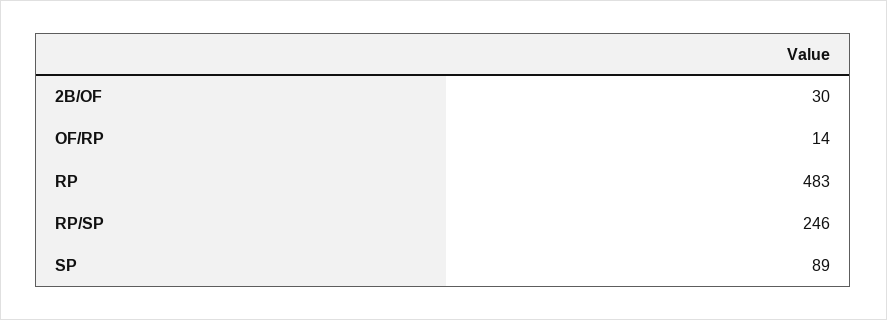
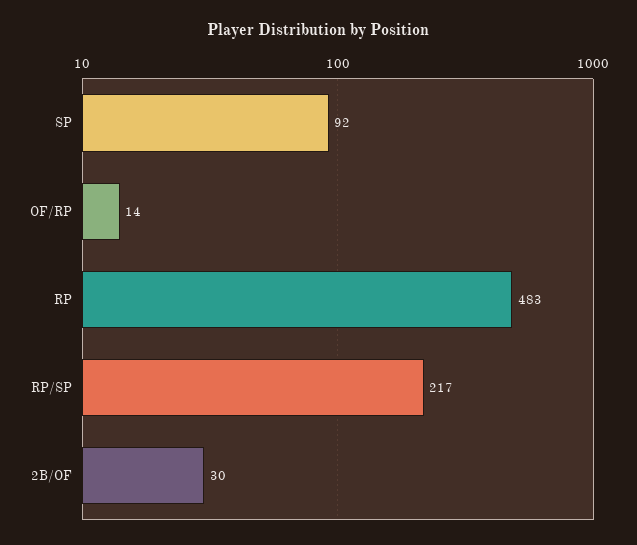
  {
    "2B/OF": 30,
    "OF/RP": 14,
    "RP": 483,
-   "RP/SP": 246,
+   "RP/SP": 217,
-   "SP": 89
+   "SP": 92
  }

